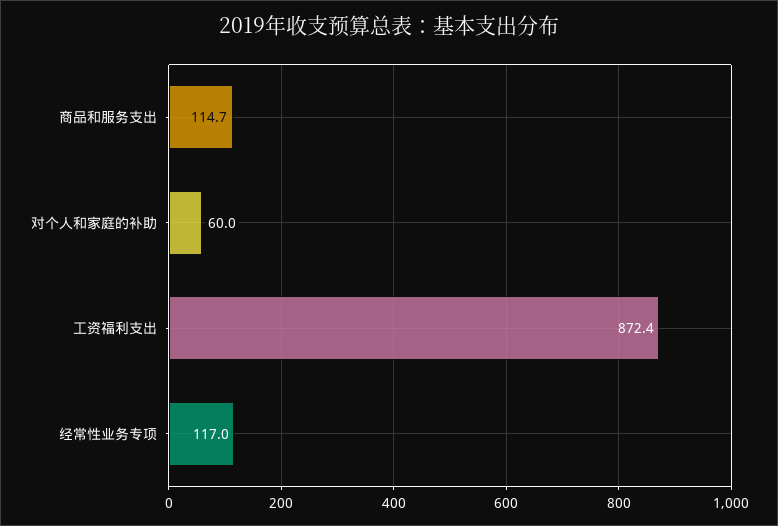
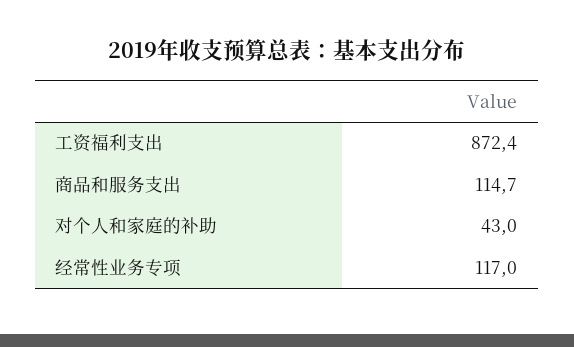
  {
    "商品和服务支出": 114.7,
-   "对个人和家庭的补助": 60,
+   "对个人和家庭的补助": 43,
    "工资福利支出": 872.4,
    "经常性业务专项": 117
  }

